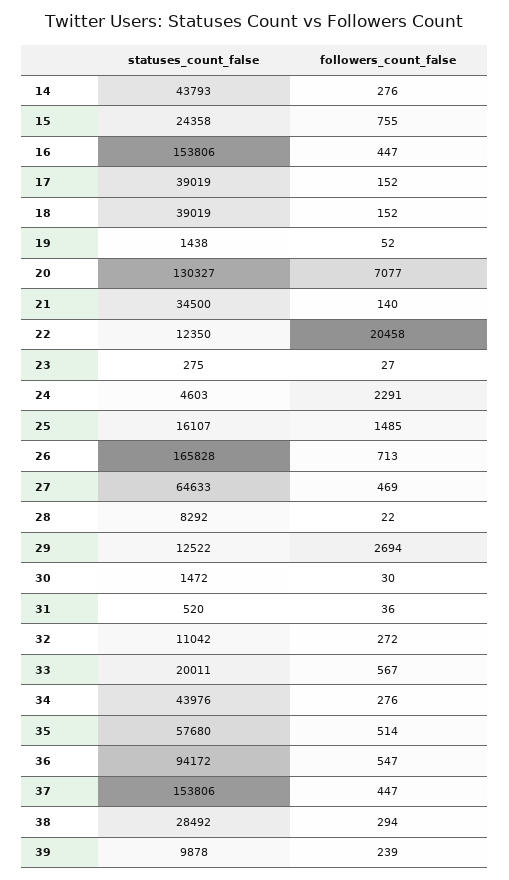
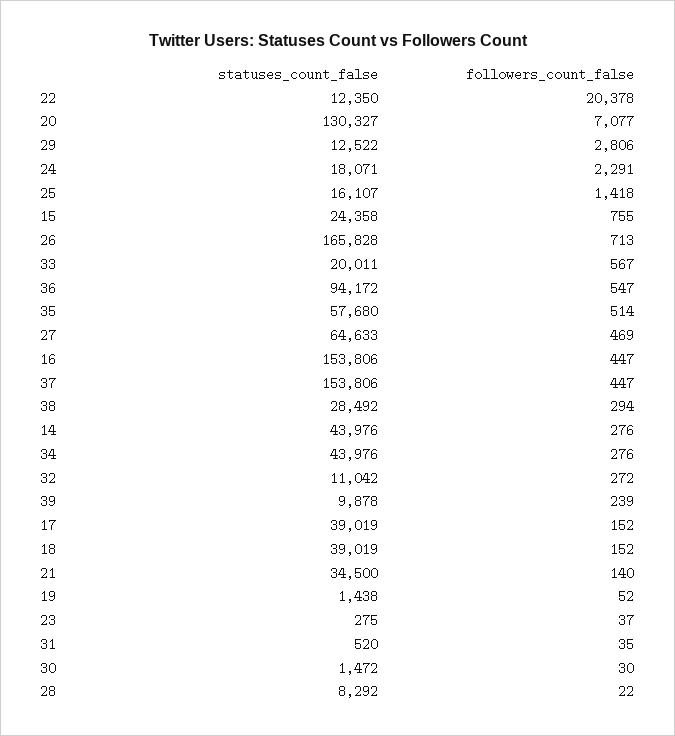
  {
    "statuses_count_false": {
-     "14": 43793,
+     "14": 43976,
      "15": 24358,
      "16": 153806,
      "17": 39019,
      "18": 39019,
      "19": 1438,
      "20": 130327,
      "21": 34500,
      "22": 12350,
      "23": 275,
-     "24": 4603,
+     "24": 18071,
      "25": 16107,
      "26": 165828,
      "27": 64633,
      "28": 8292,
      "29": 12522,
      "30": 1472,
      "31": 520,
      "32": 11042,
      "33": 20011,
      "34": 43976,
      "35": 57680,
      "36": 94172,
      "37": 153806,
      "38": 28492,
      "39": 9878
    },
    "followers_count_false": {
      "14": 276,
      "15": 755,
      "16": 447,
      "17": 152,
      "18": 152,
      "19": 52,
      "20": 7077,
      "21": 140,
-     "22": 20458,
+     "22": 20378,
-     "23": 27,
+     "23": 37,
      "24": 2291,
-     "25": 1485,
+     "25": 1418,
      "26": 713,
      "27": 469,
      "28": 22,
-     "29": 2694,
+     "29": 2806,
      "30": 30,
-     "31": 36,
+     "31": 35,
      "32": 272,
      "33": 567,
      "34": 276,
      "35": 514,
      "36": 547,
      "37": 447,
      "38": 294,
      "39": 239
    }
  }

